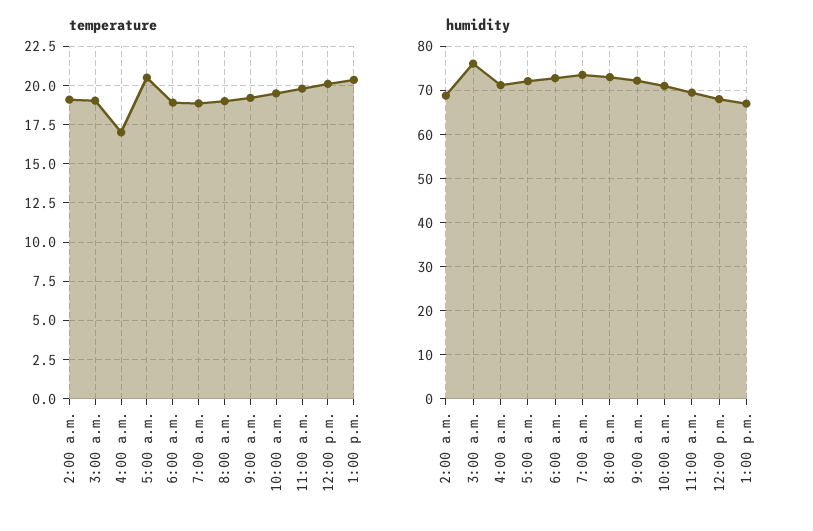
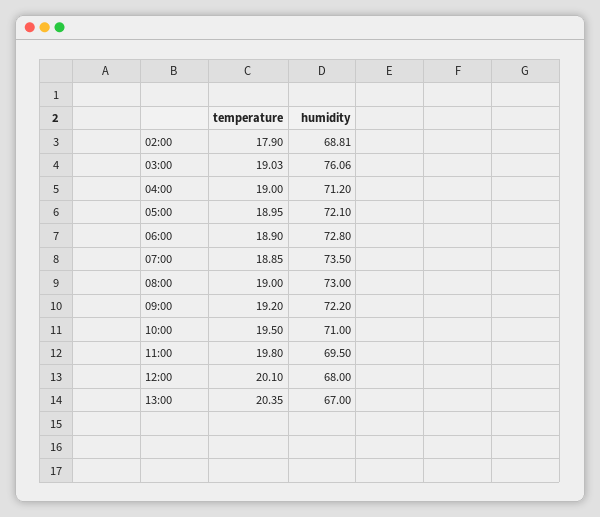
  {
    "temperature": {
-     "2:00 a.m.": 19,
+     "2:00 a.m.": 17.9,
      "3:00 a.m.": 19.03,
-     "4:00 a.m.": 17,
+     "4:00 a.m.": 19,
-     "5:00 a.m.": 20.5,
+     "5:00 a.m.": 18.95,
      "6:00 a.m.": 18.9,
      "7:00 a.m.": 18.85,
      "8:00 a.m.": 19,
      "9:00 a.m.": 19.2,
      "10:00 a.m.": 19.5,
      "11:00 a.m.": 19.8,
      "12:00 p.m.": 20.1,
      "1:00 p.m.": 20.35
    },
    "humidity": {
      "2:00 a.m.": 68.81,
      "3:00 a.m.": 76.06,
      "4:00 a.m.": 71.2,
      "5:00 a.m.": 72.1,
      "6:00 a.m.": 72.8,
      "7:00 a.m.": 73.5,
      "8:00 a.m.": 73,
      "9:00 a.m.": 72.2,
      "10:00 a.m.": 71,
      "11:00 a.m.": 69.5,
      "12:00 p.m.": 68,
      "1:00 p.m.": 67
    }
  }

